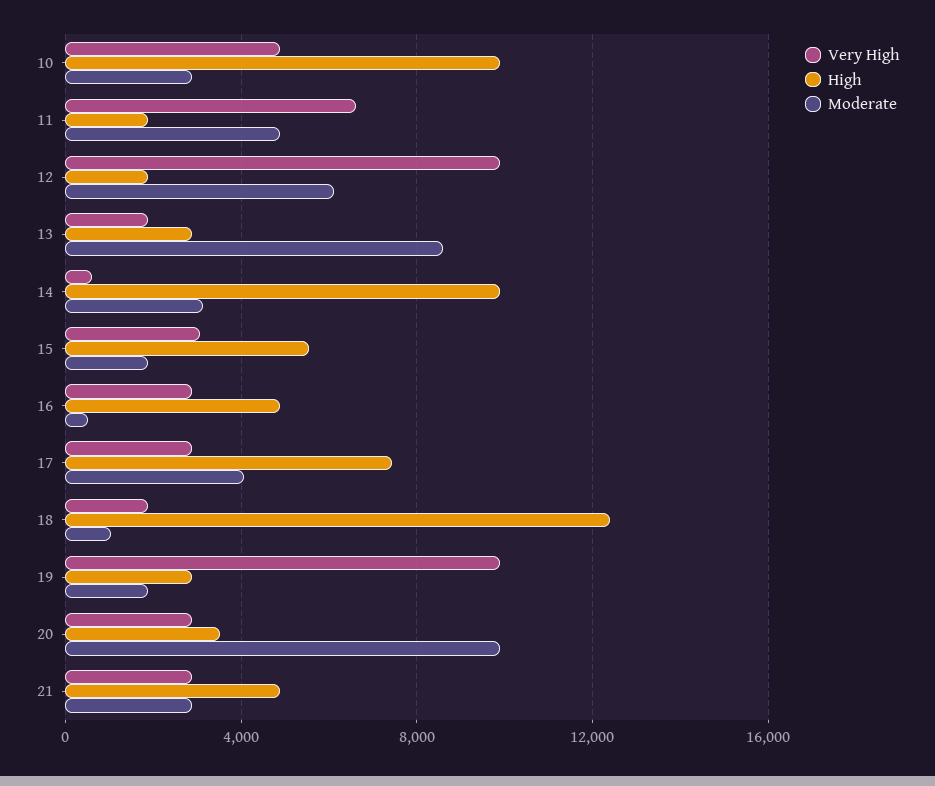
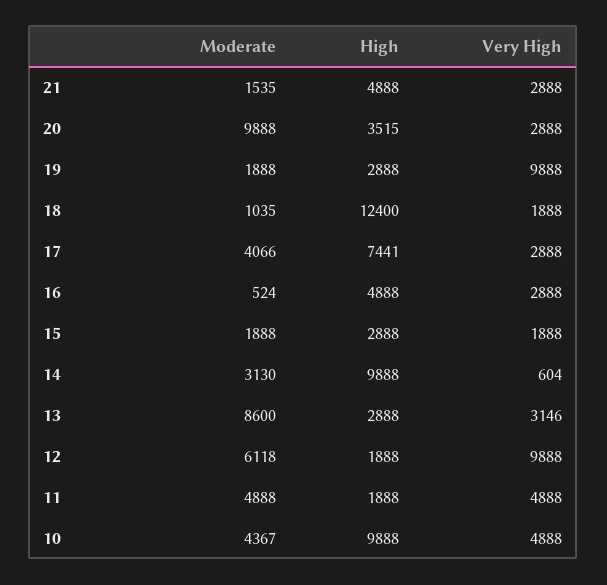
  {
    "Very High": {
      "10": 4888,
-     "11": 6500,
+     "11": 4888,
      "12": 9888,
-     "13": 2000,
+     "13": 3146,
      "14": 604,
-     "15": 3000,
+     "15": 1888,
      "16": 2888,
      "17": 2888,
      "18": 1888,
      "19": 9888,
      "20": 2888,
      "21": 2888
    },
    "High": {
      "10": 9888,
      "11": 1888,
      "12": 1888,
      "13": 2888,
      "14": 9888,
-     "15": 5500,
+     "15": 2888,
      "16": 4888,
      "17": 7441,
      "18": 12400,
      "19": 2888,
      "20": 3515,
      "21": 4888
    },
    "Moderate": {
-     "10": 3000,
+     "10": 4367,
      "11": 4888,
      "12": 6118,
      "13": 8600,
      "14": 3130,
      "15": 1888,
      "16": 524,
      "17": 4066,
      "18": 1035,
      "19": 1888,
      "20": 9888,
-     "21": 3000
+     "21": 1535
    }
  }

